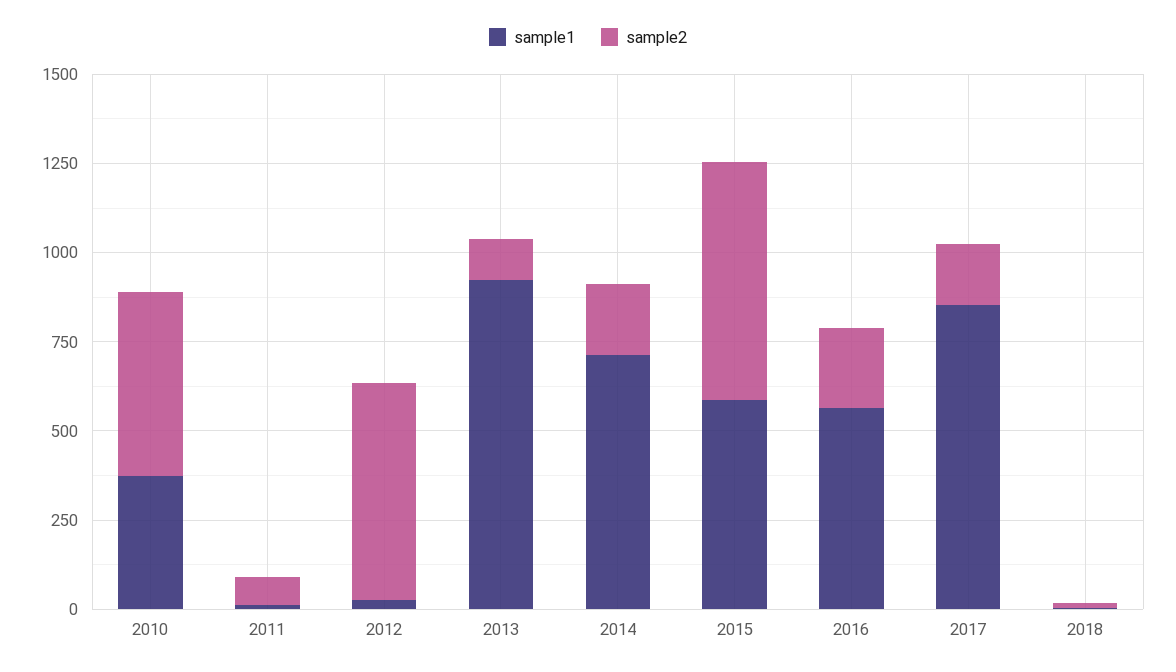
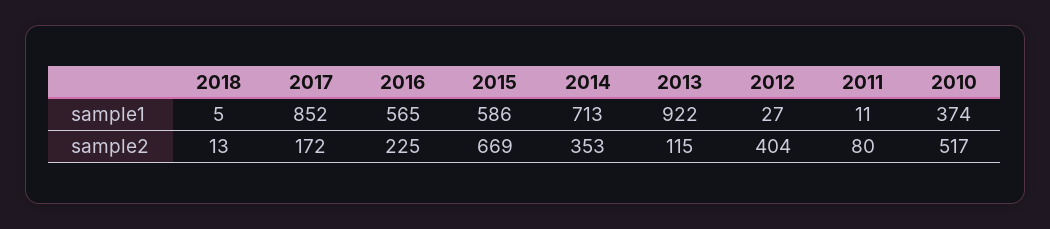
  {
    "sample1": {
      "2010": 374,
      "2011": 11,
      "2012": 27,
      "2013": 922,
      "2014": 713,
      "2015": 586,
      "2016": 565,
      "2017": 852,
      "2018": 5
    },
    "sample2": {
      "2010": 517,
      "2011": 80,
-     "2012": 600,
+     "2012": 404,
      "2013": 115,
-     "2014": 200,
+     "2014": 353,
      "2015": 669,
      "2016": 225,
      "2017": 172,
      "2018": 13
    }
  }

